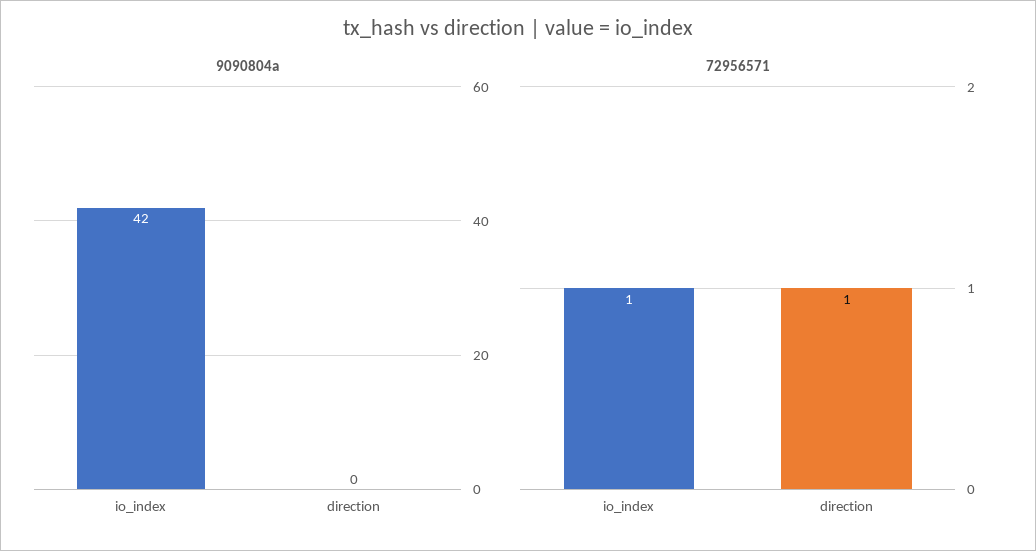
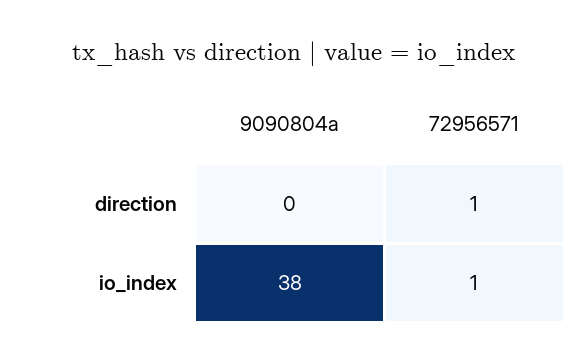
  {
    "9090804a": {
-     "io_index": 42,
+     "io_index": 38,
      "direction": 0
    },
    "72956571": {
      "io_index": 1,
      "direction": 1
    }
  }

